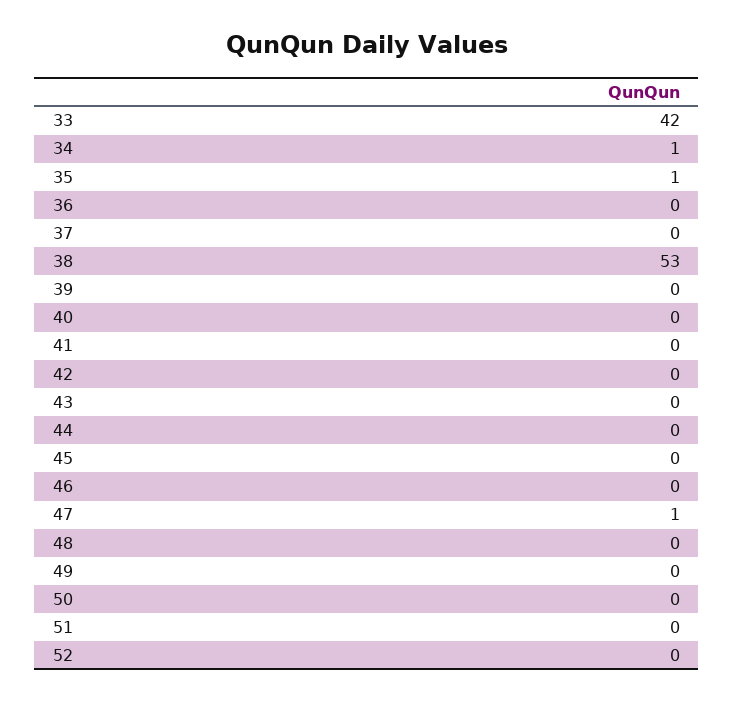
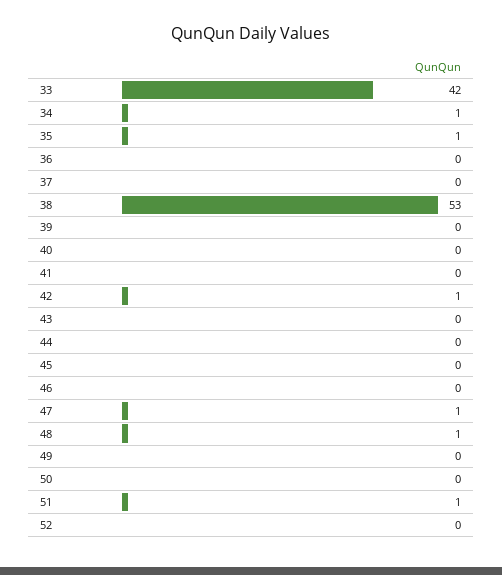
  {
    "33": 42,
    "34": 1,
    "35": 1,
    "36": 0,
    "37": 0,
    "38": 53,
    "39": 0,
    "40": 0,
    "41": 0,
-   "42": 0,
+   "42": 1,
    "43": 0,
    "44": 0,
    "45": 0,
    "46": 0,
    "47": 1,
-   "48": 0,
+   "48": 1,
    "49": 0,
    "50": 0,
-   "51": 0,
+   "51": 1,
    "52": 0
  }

